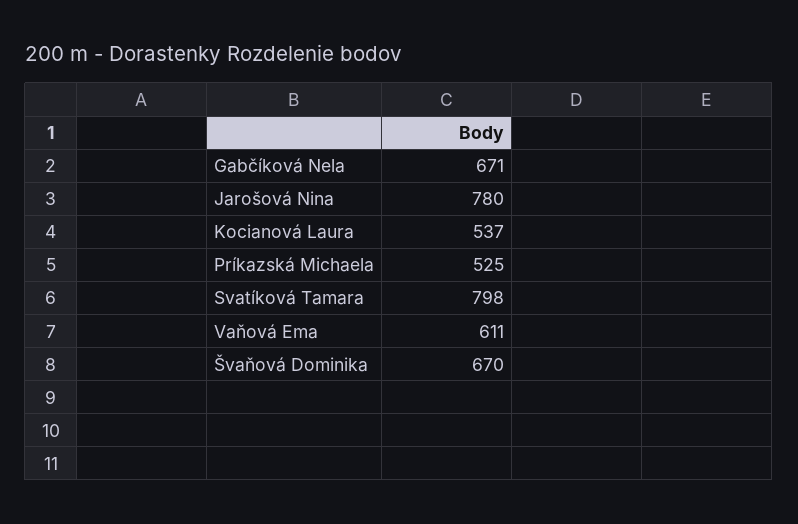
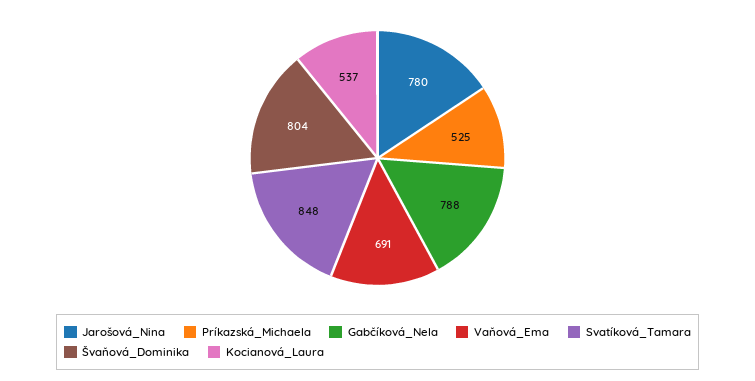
  {
-   "Gabčíková Nela": 671,
+   "Gabčíková Nela": 788,
    "Jarošová Nina": 780,
    "Kocianová Laura": 537,
    "Príkazská Michaela": 525,
-   "Svatíková Tamara": 798,
+   "Svatíková Tamara": 848,
-   "Vaňová Ema": 611,
+   "Vaňová Ema": 691,
-   "Švaňová Dominika": 670
+   "Švaňová Dominika": 804
  }

